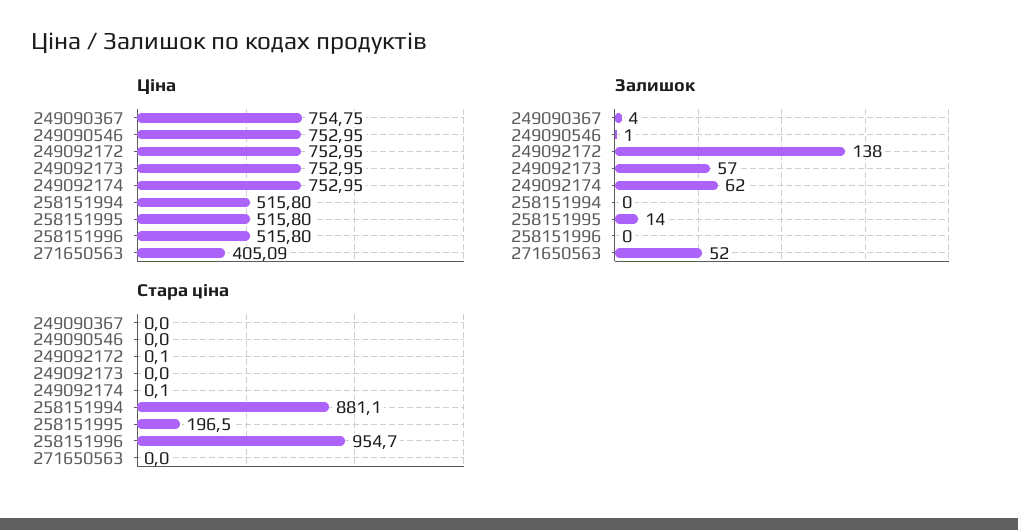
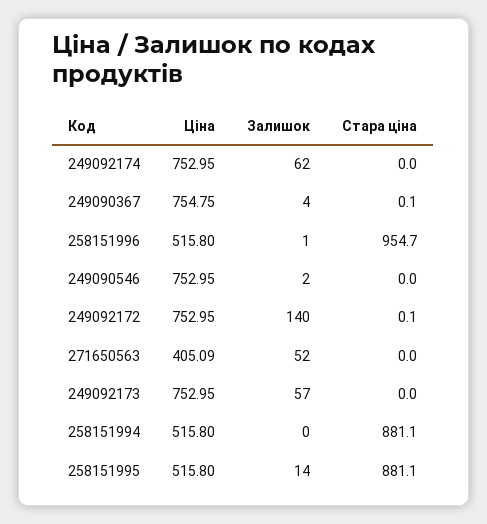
  {
    "Ціна": {
      "249090367": 754.75,
      "249090546": 752.95,
      "249092172": 752.95,
      "249092173": 752.95,
      "249092174": 752.95,
      "258151994": 515.8,
      "258151995": 515.8,
      "258151996": 515.8,
      "271650563": 405.09
    },
    "Залишок": {
      "249090367": 4,
-     "249090546": 1,
+     "249090546": 2,
-     "249092172": 138,
+     "249092172": 140,
      "249092173": 57,
      "249092174": 62,
      "258151994": 0,
      "258151995": 14,
-     "258151996": 0,
+     "258151996": 1,
      "271650563": 52
    },
    "Стара ціна": {
-     "249090367": 0,
+     "249090367": 0.1,
      "249090546": 0,
      "249092172": 0.1,
      "249092173": 0,
-     "249092174": 0.1,
+     "249092174": 0,
      "258151994": 881.1,
-     "258151995": 196.5,
+     "258151995": 881.1,
      "258151996": 954.7,
      "271650563": 0
    }
  }

